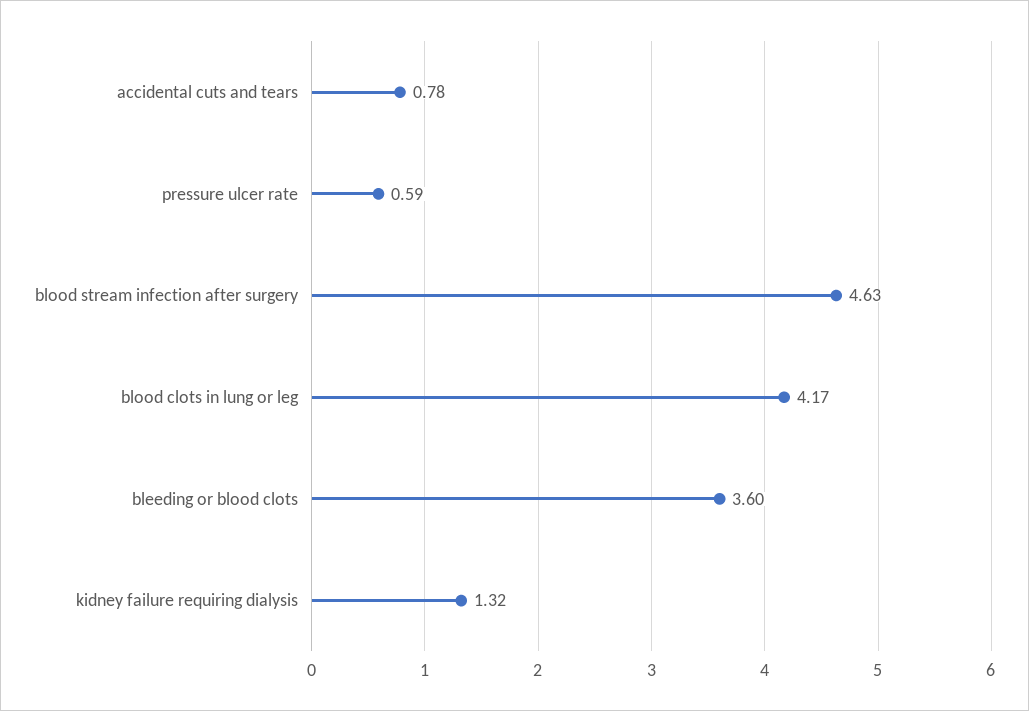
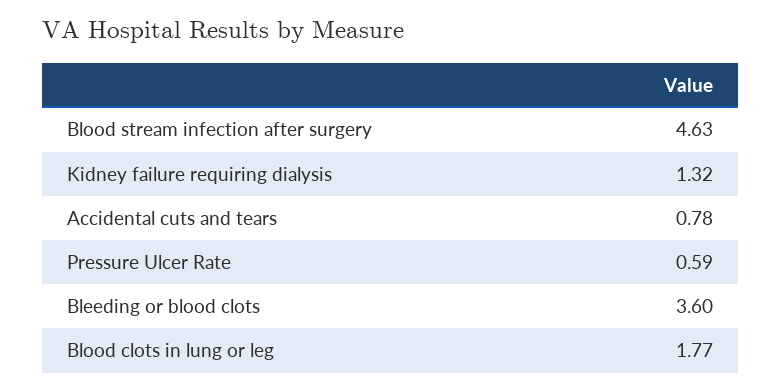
  {
    "accidental cuts and tears": 0.78,
    "pressure ulcer rate": 0.59,
    "blood stream infection after surgery": 4.63,
-   "blood clots in lung or leg": 4.17,
+   "blood clots in lung or leg": 1.77,
    "bleeding or blood clots": 3.6,
    "kidney failure requiring dialysis": 1.32
  }

